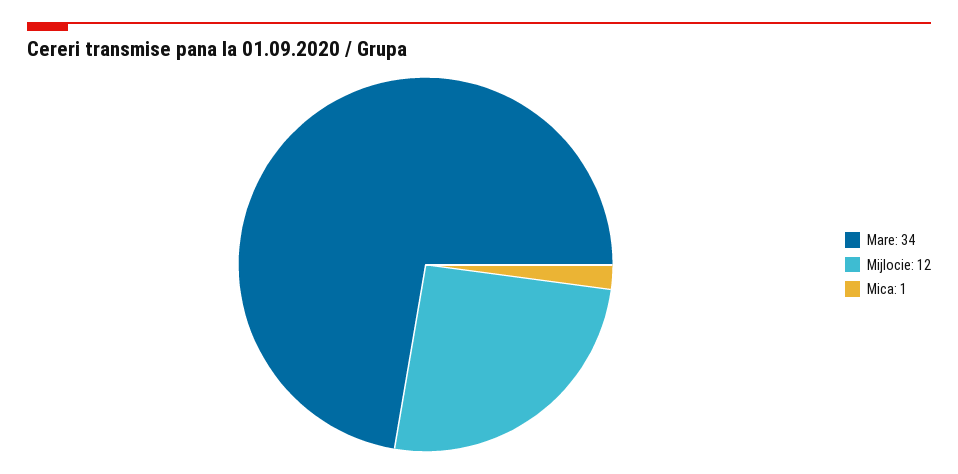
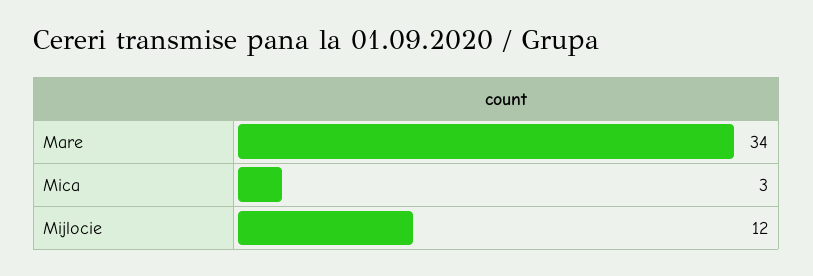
  {
    "Mare": 34,
    "Mijlocie": 12,
-   "Mica": 1
+   "Mica": 3
  }

